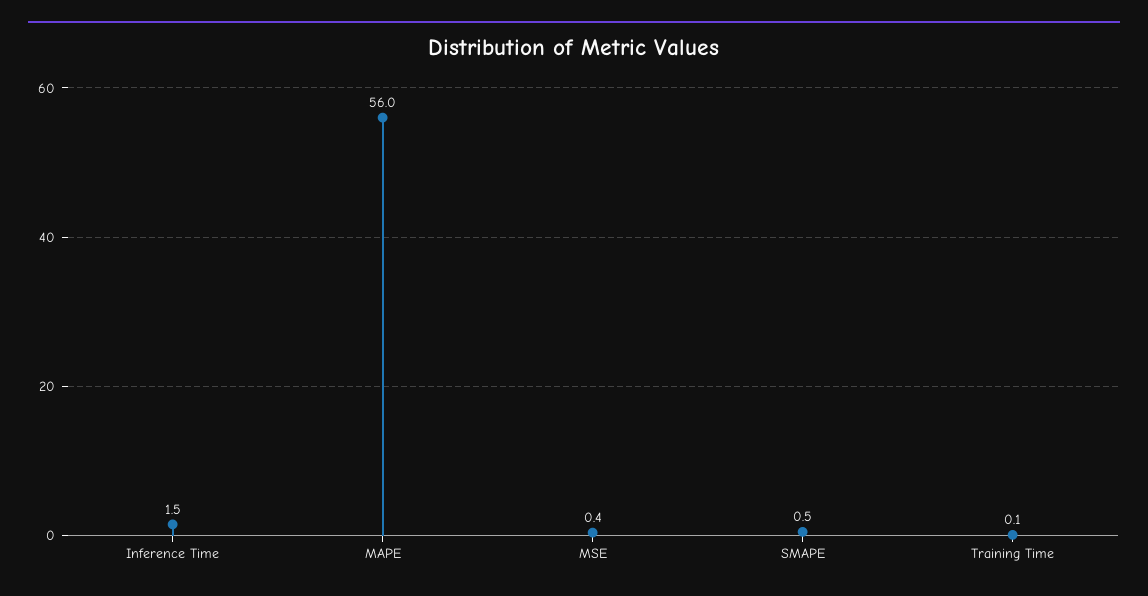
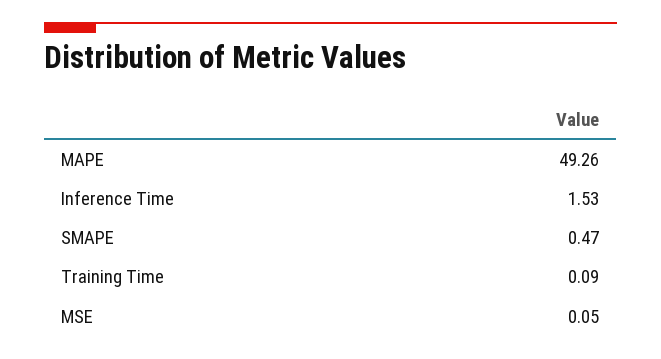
  {
    "Inference Time": 1.53,
-   "MAPE": 56,
+   "MAPE": 49.26,
-   "MSE": 0.4,
+   "MSE": 0.05,
    "SMAPE": 0.47,
    "Training Time": 0.09
  }

